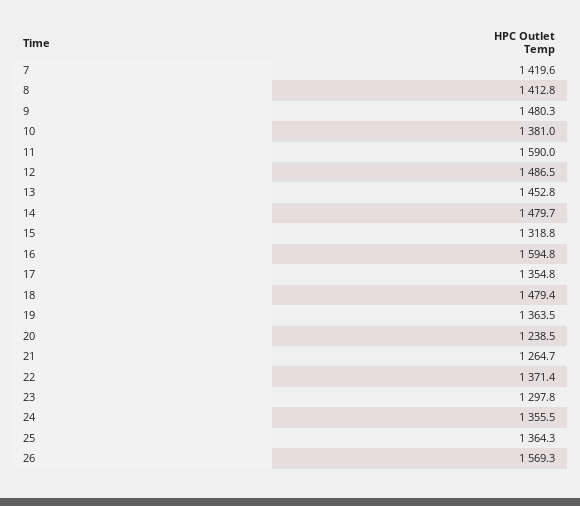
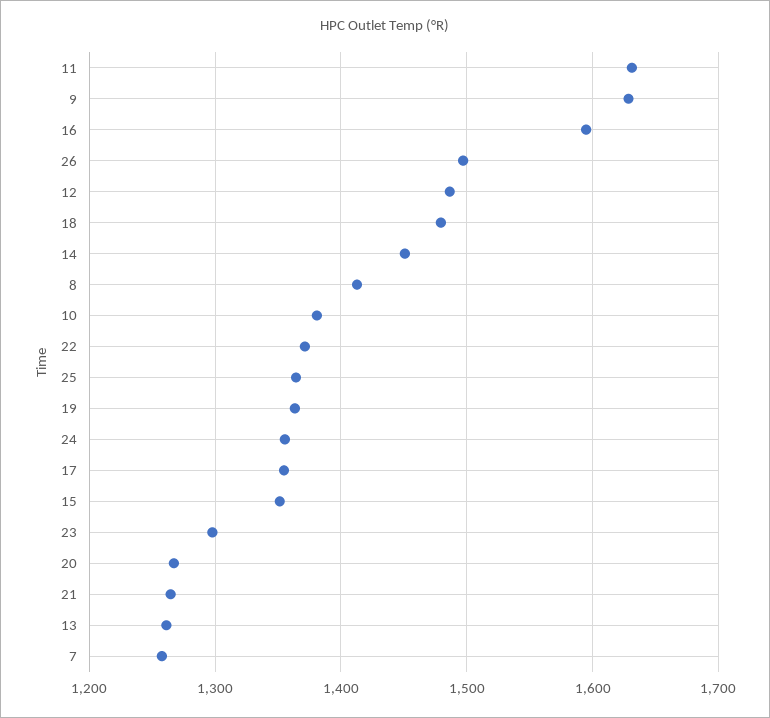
  {
-   "7": 1419.6,
+   "7": 1260,
    "8": 1412.8,
-   "9": 1480.3,
+   "9": 1630,
    "10": 1381,
-   "11": 1590,
+   "11": 1630,
    "12": 1486.5,
-   "13": 1452.8,
+   "13": 1260,
-   "14": 1479.7,
+   "14": 1450,
-   "15": 1318.8,
+   "15": 1350,
    "16": 1594.8,
    "17": 1354.8,
    "18": 1479.4,
    "19": 1363.5,
-   "20": 1238.5,
+   "20": 1270,
    "21": 1264.7,
    "22": 1371.4,
    "23": 1297.8,
    "24": 1355.5,
    "25": 1364.3,
-   "26": 1569.3
+   "26": 1500
  }

